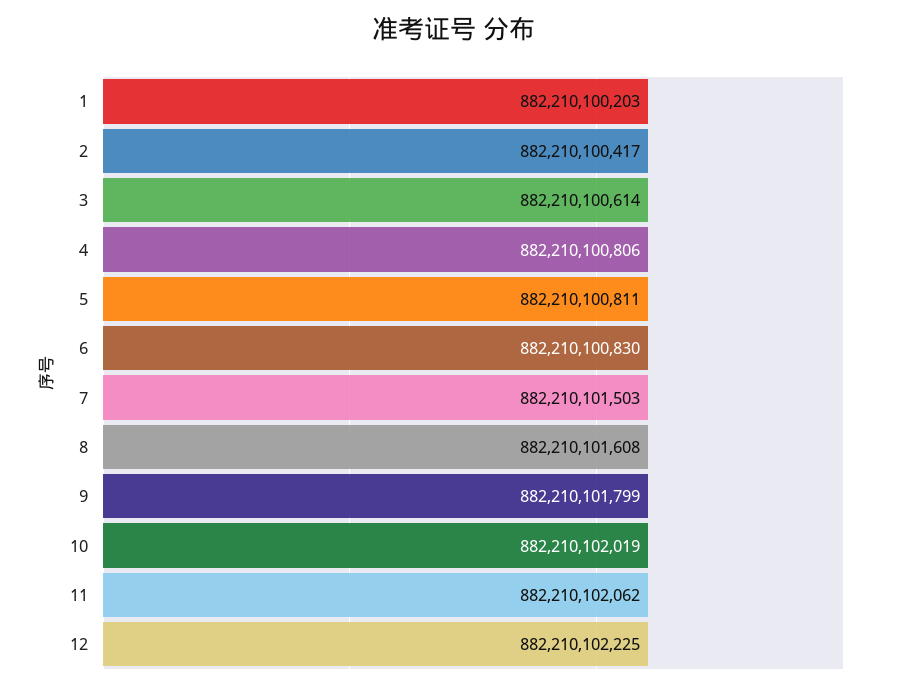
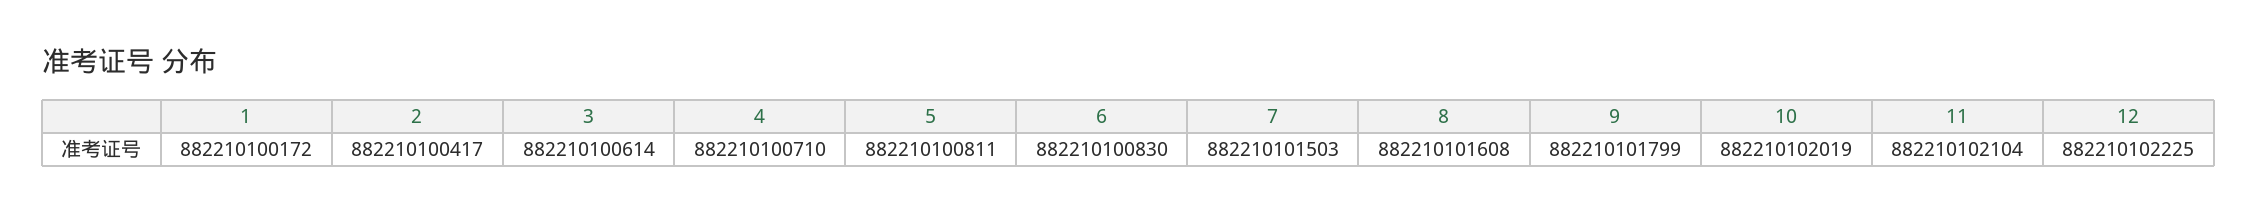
  {
-   "1": 882210100203,
+   "1": 882210100172,
    "2": 882210100417,
    "3": 882210100614,
-   "4": 882210100806,
+   "4": 882210100710,
    "5": 882210100811,
    "6": 882210100830,
    "7": 882210101503,
    "8": 882210101608,
    "9": 882210101799,
    "10": 882210102019,
-   "11": 882210102062,
+   "11": 882210102104,
    "12": 882210102225
  }

